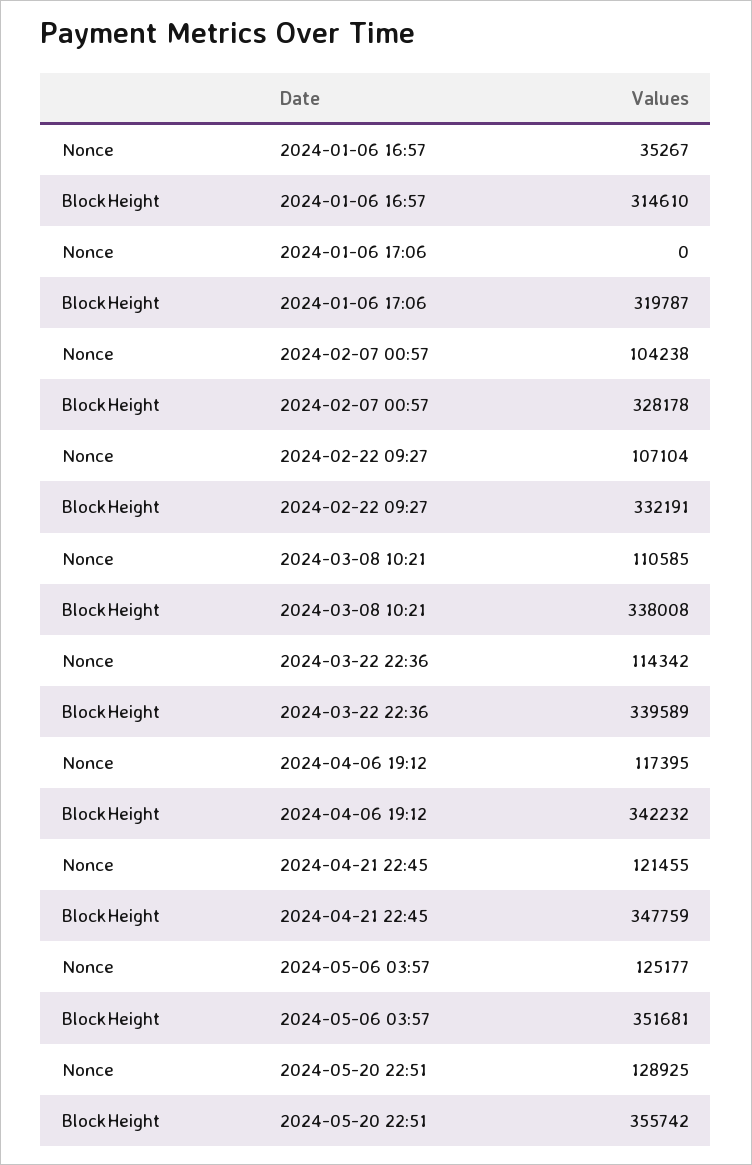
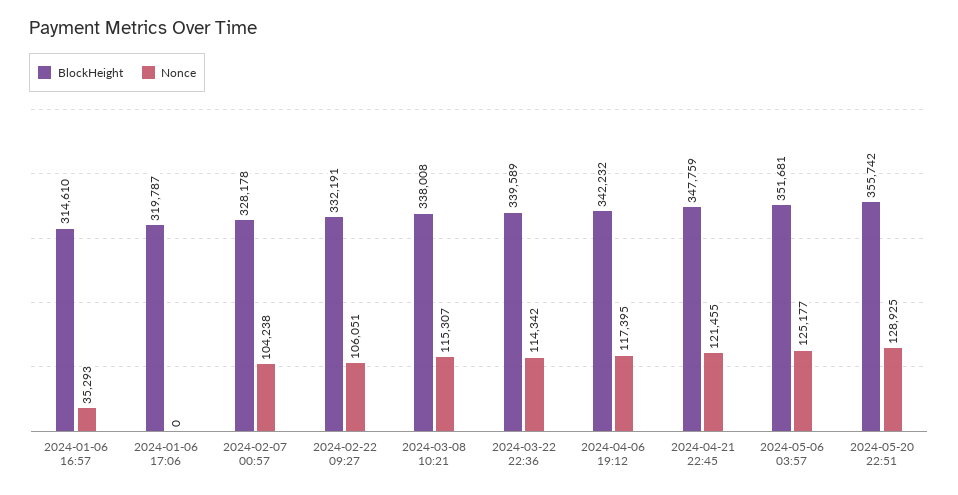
  {
    "Nonce": {
-     "2024-01-06 16:57": 35267,
+     "2024-01-06 16:57": 35293,
      "2024-01-06 17:06": 0,
      "2024-02-07 00:57": 104238,
-     "2024-02-22 09:27": 107104,
+     "2024-02-22 09:27": 106051,
-     "2024-03-08 10:21": 110585,
+     "2024-03-08 10:21": 115307,
      "2024-03-22 22:36": 114342,
      "2024-04-06 19:12": 117395,
      "2024-04-21 22:45": 121455,
      "2024-05-06 03:57": 125177,
      "2024-05-20 22:51": 128925
    },
    "BlockHeight": {
      "2024-01-06 16:57": 314610,
      "2024-01-06 17:06": 319787,
      "2024-02-07 00:57": 328178,
      "2024-02-22 09:27": 332191,
      "2024-03-08 10:21": 338008,
      "2024-03-22 22:36": 339589,
      "2024-04-06 19:12": 342232,
      "2024-04-21 22:45": 347759,
      "2024-05-06 03:57": 351681,
      "2024-05-20 22:51": 355742
    }
  }

